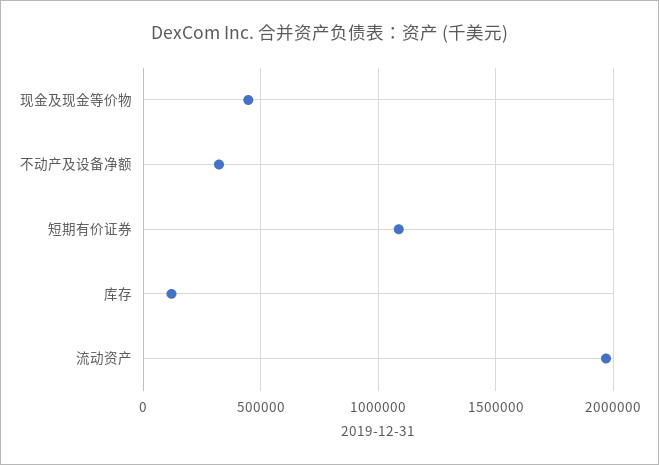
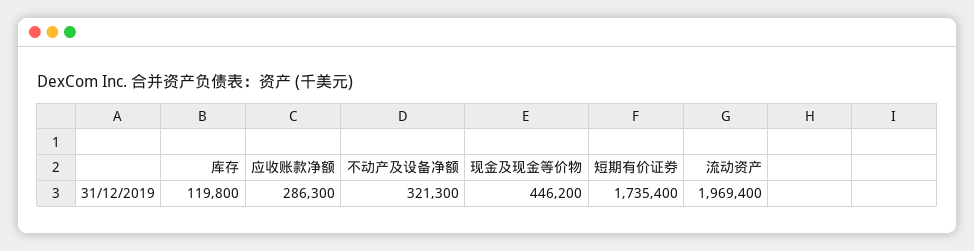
  {
    "现金及现金等价物": 446200,
    "不动产及设备净额": 321300,
-   "短期有价证券": 1100000,
+   "短期有价证券": 1735400,
    "库存": 119800,
-   "流动资产": 1969400
+   "流动资产": 1969400,
+   "应收账款净额": 286300
  }

